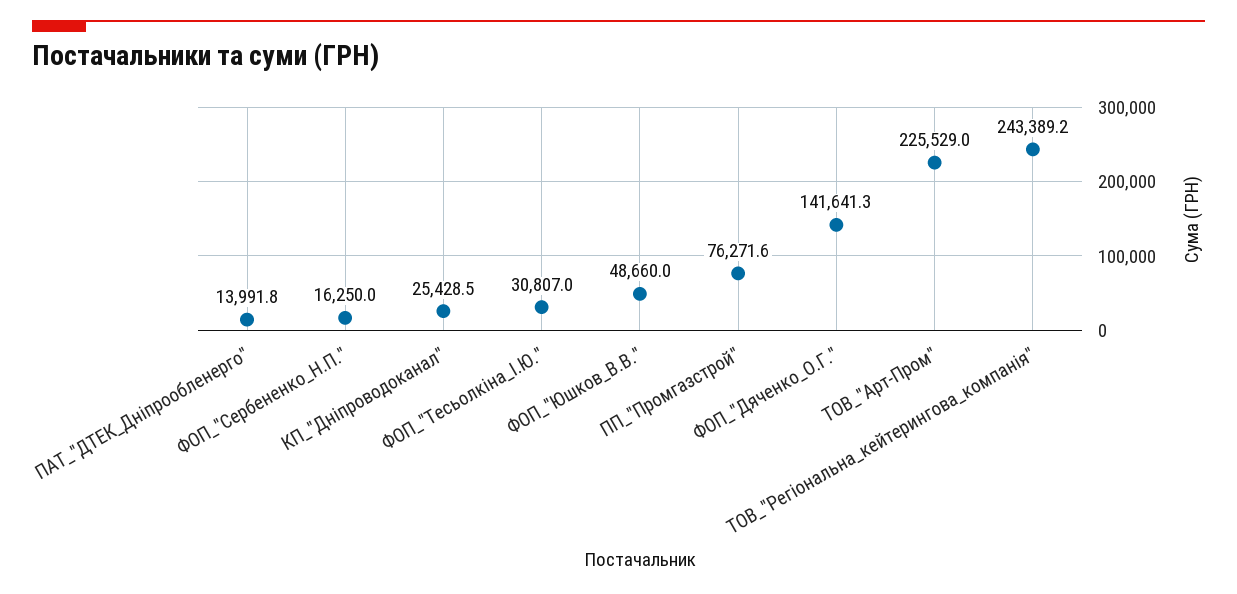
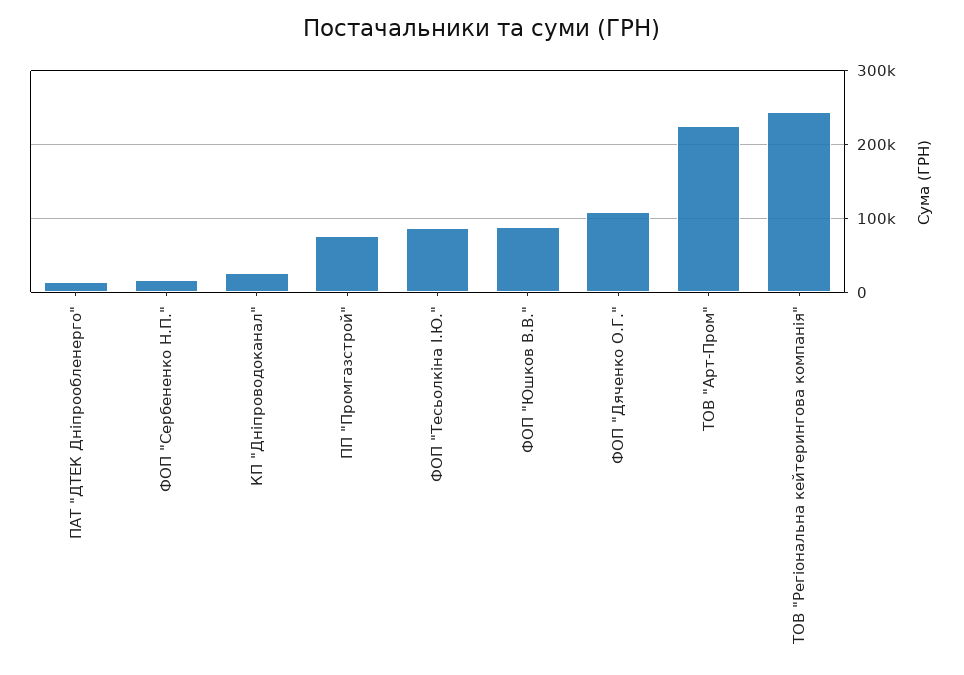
  {
    "ПАТ_\"ДТЕК_Дніпрообленерго\"": 13991.8,
    "ФОП_\"Сербененко_Н.П.\"": 16250,
    "КП_\"Дніпроводоканал\"": 25428.5,
-   "ФОП_\"Тесьолкіна_І.Ю.\"": 30807,
+   "ФОП_\"Тесьолкіна_І.Ю.\"": 90000,
-   "ФОП_\"Юшков_В.В.\"": 48660,
+   "ФОП_\"Юшков_В.В.\"": 90000,
    "ПП_\"Промгазстрой\"": 76271.6,
-   "ФОП_\"Дяченко_О.Г.\"": 141641.3,
+   "ФОП_\"Дяченко_О.Г.\"": 110000,
    "ТОВ_\"Арт-Пром\"": 225529,
    "ТОВ_\"Регіональна_кейтерингова_компанія\"": 243389.2
  }

